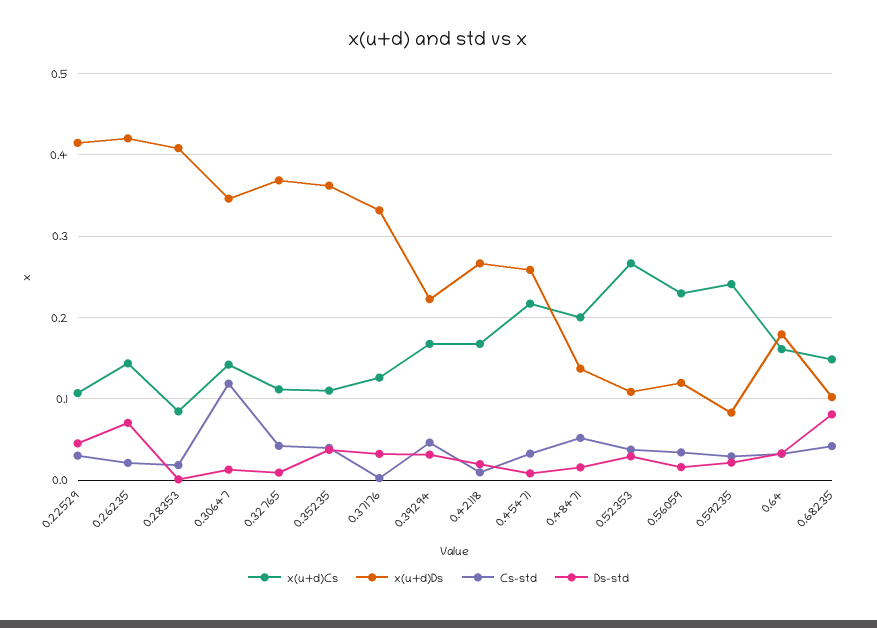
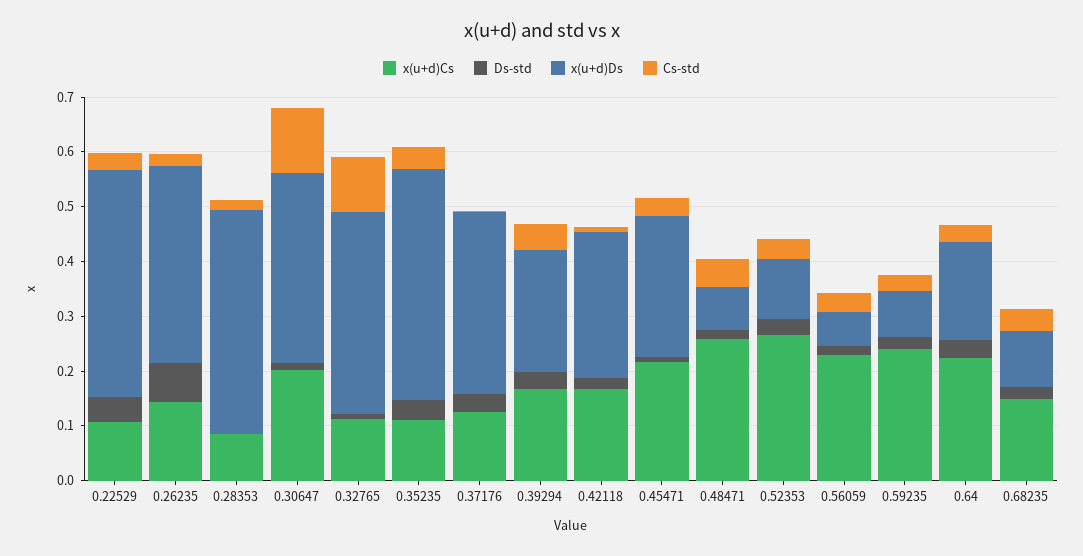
  {
    "x(u+d)Cs": {
      "0.22529": 0.11,
      "0.26235": 0.14,
      "0.28353": 0.08,
-     "0.30647": 0.14,
+     "0.30647": 0.2,
      "0.32765": 0.11,
      "0.35235": 0.11,
      "0.37176": 0.13,
      "0.39294": 0.17,
      "0.42118": 0.17,
      "0.45471": 0.22,
-     "0.48471": 0.2,
+     "0.48471": 0.26,
      "0.52353": 0.27,
      "0.56059": 0.23,
      "0.59235": 0.24,
-     "0.64": 0.16,
+     "0.64": 0.22,
      "0.68235": 0.15
    },
    "x(u+d)Ds": {
      "0.22529": 0.41,
-     "0.26235": 0.42,
+     "0.26235": 0.36,
      "0.28353": 0.41,
      "0.30647": 0.35,
      "0.32765": 0.37,
-     "0.35235": 0.36,
+     "0.35235": 0.42,
      "0.37176": 0.33,
      "0.39294": 0.22,
      "0.42118": 0.27,
      "0.45471": 0.26,
-     "0.48471": 0.14,
+     "0.48471": 0.08,
      "0.52353": 0.11,
-     "0.56059": 0.12,
+     "0.56059": 0.06,
      "0.59235": 0.08,
      "0.64": 0.18,
      "0.68235": 0.1
    },
    "Cs-std": {
      "0.22529": 0.03,
      "0.26235": 0.02,
      "0.28353": 0.02,
      "0.30647": 0.12,
-     "0.32765": 0.04,
+     "0.32765": 0.1,
      "0.35235": 0.04,
      "0.37176": 0,
      "0.39294": 0.05,
      "0.42118": 0.01,
      "0.45471": 0.03,
      "0.48471": 0.05,
      "0.52353": 0.04,
      "0.56059": 0.03,
      "0.59235": 0.03,
      "0.64": 0.03,
      "0.68235": 0.04
    },
    "Ds-std": {
      "0.22529": 0.05,
      "0.26235": 0.07,
      "0.28353": 0,
      "0.30647": 0.01,
      "0.32765": 0.01,
      "0.35235": 0.04,
      "0.37176": 0.03,
      "0.39294": 0.03,
      "0.42118": 0.02,
      "0.45471": 0.01,
      "0.48471": 0.02,
      "0.52353": 0.03,
      "0.56059": 0.02,
      "0.59235": 0.02,
      "0.64": 0.03,
-     "0.68235": 0.08
+     "0.68235": 0.02
    }
  }

